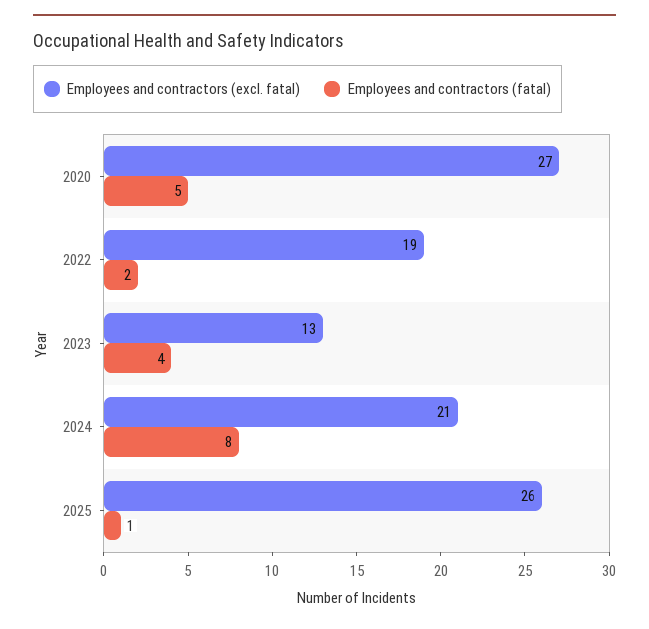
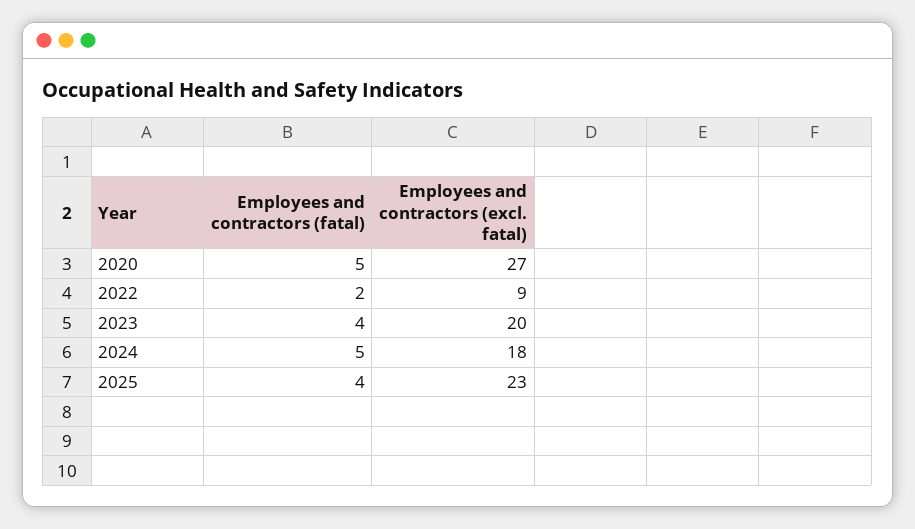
  {
    "Employees and contractors (excl. fatal)": {
      "2020": 27,
-     "2022": 19,
+     "2022": 9,
-     "2023": 13,
+     "2023": 20,
-     "2024": 21,
+     "2024": 18,
-     "2025": 26
+     "2025": 23
    },
    "Employees and contractors (fatal)": {
      "2020": 5,
      "2022": 2,
      "2023": 4,
-     "2024": 8,
+     "2024": 5,
-     "2025": 1
+     "2025": 4
    }
  }

